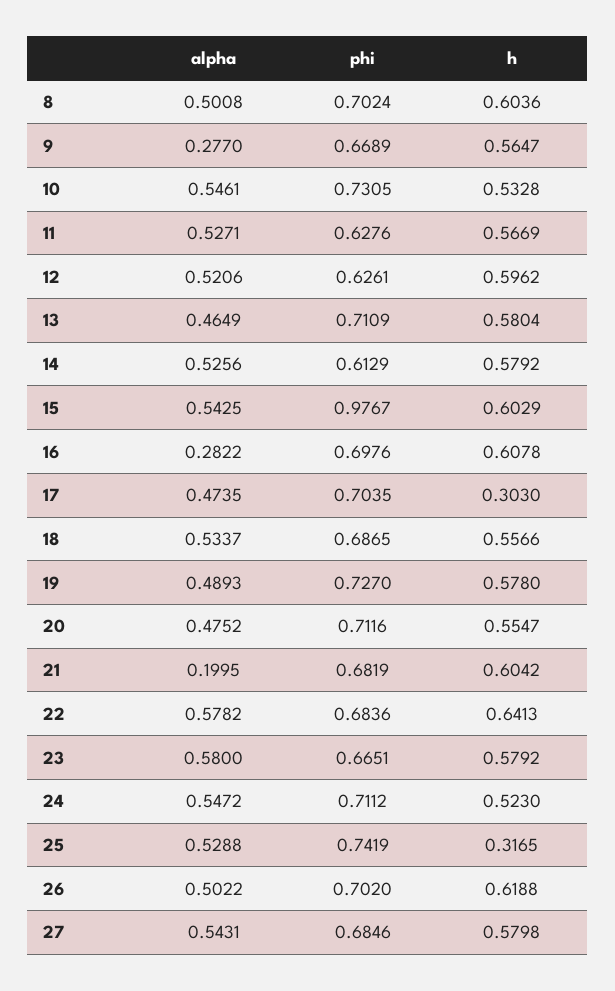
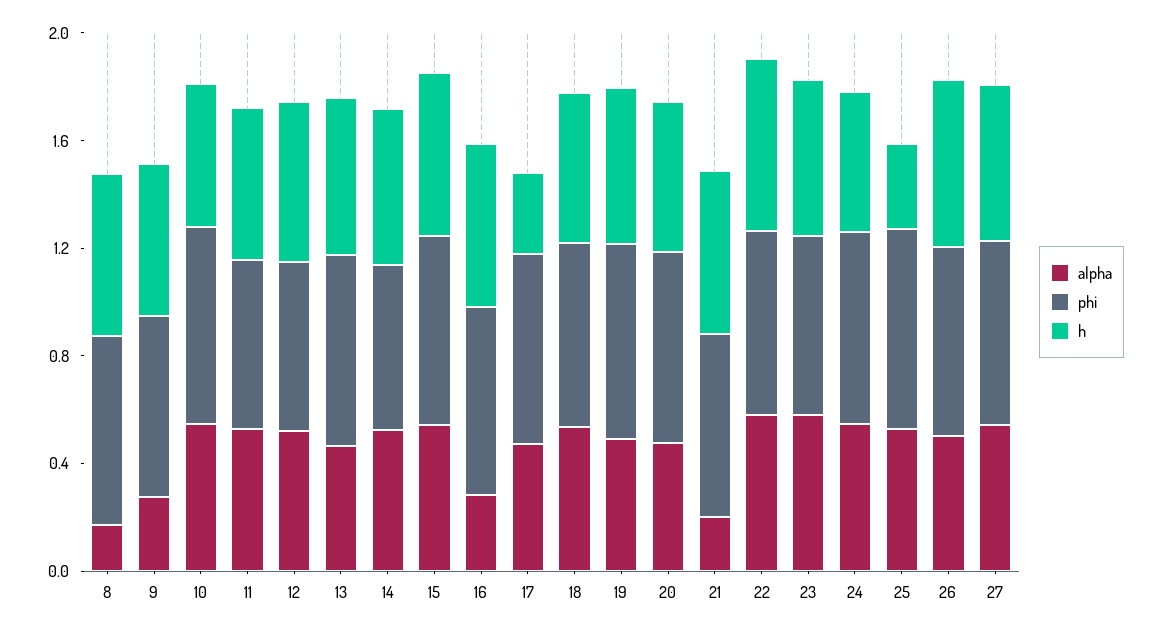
  {
    "alpha": {
-     "8": 0.5008,
+     "8": 0.2,
      "9": 0.277,
      "10": 0.5461,
      "11": 0.5271,
      "12": 0.5206,
      "13": 0.4649,
      "14": 0.5256,
      "15": 0.5425,
      "16": 0.2822,
      "17": 0.4735,
      "18": 0.5337,
      "19": 0.4893,
      "20": 0.4752,
      "21": 0.1995,
      "22": 0.5782,
      "23": 0.58,
      "24": 0.5472,
      "25": 0.5288,
      "26": 0.5022,
      "27": 0.5431
    },
    "phi": {
      "8": 0.7024,
      "9": 0.6689,
      "10": 0.7305,
      "11": 0.6276,
      "12": 0.6261,
      "13": 0.7109,
      "14": 0.6129,
-     "15": 0.9767,
+     "15": 0.7,
      "16": 0.6976,
      "17": 0.7035,
      "18": 0.6865,
      "19": 0.727,
      "20": 0.7116,
      "21": 0.6819,
      "22": 0.6836,
      "23": 0.6651,
      "24": 0.7112,
      "25": 0.7419,
      "26": 0.702,
      "27": 0.6846
    },
    "h": {
      "8": 0.6036,
      "9": 0.5647,
      "10": 0.5328,
      "11": 0.5669,
      "12": 0.5962,
      "13": 0.5804,
      "14": 0.5792,
      "15": 0.6029,
      "16": 0.6078,
      "17": 0.303,
      "18": 0.5566,
      "19": 0.578,
      "20": 0.5547,
      "21": 0.6042,
      "22": 0.6413,
      "23": 0.5792,
      "24": 0.523,
      "25": 0.3165,
      "26": 0.6188,
      "27": 0.5798
    }
  }

